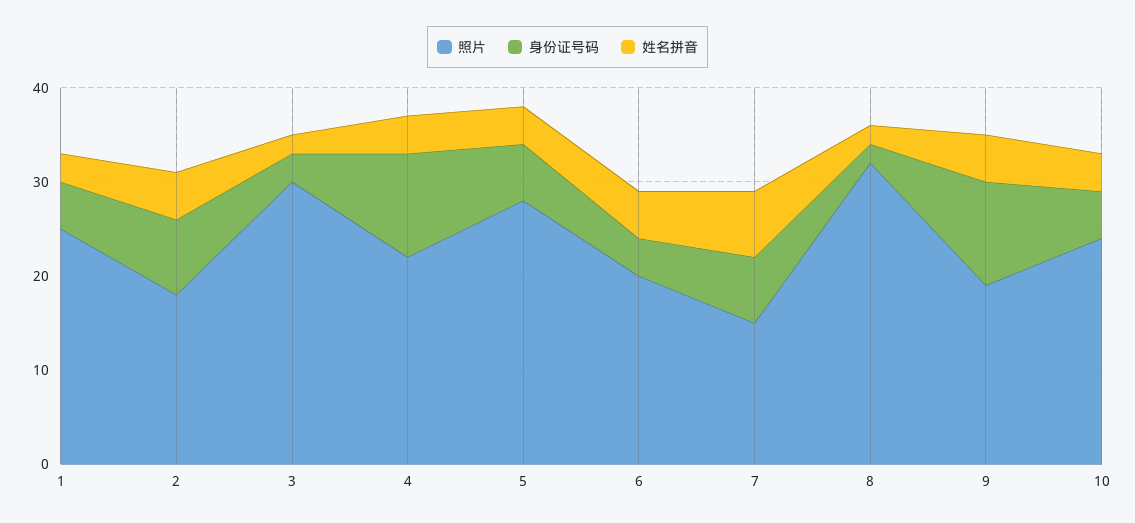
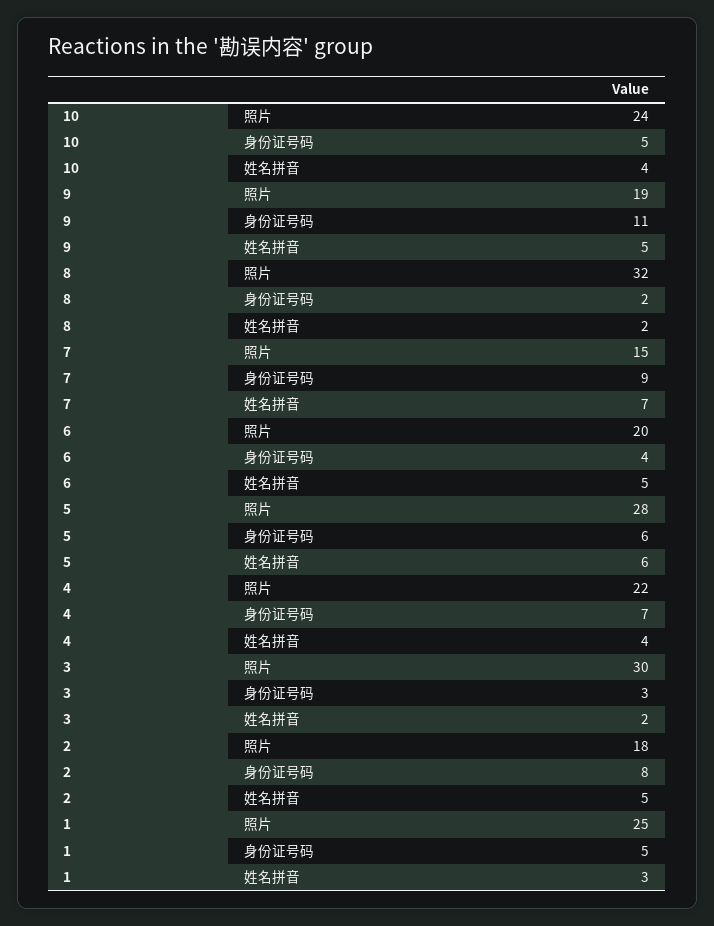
  {
    "照片": {
      "1": 25,
      "2": 18,
      "3": 30,
      "4": 22,
      "5": 28,
      "6": 20,
      "7": 15,
      "8": 32,
      "9": 19,
      "10": 24
    },
    "身份证号码": {
      "1": 5,
      "2": 8,
      "3": 3,
-     "4": 11,
+     "4": 7,
      "5": 6,
      "6": 4,
-     "7": 7,
+     "7": 9,
      "8": 2,
      "9": 11,
      "10": 5
    },
    "姓名拼音": {
      "1": 3,
      "2": 5,
      "3": 2,
      "4": 4,
-     "5": 4,
+     "5": 6,
      "6": 5,
      "7": 7,
      "8": 2,
      "9": 5,
      "10": 4
    }
  }

